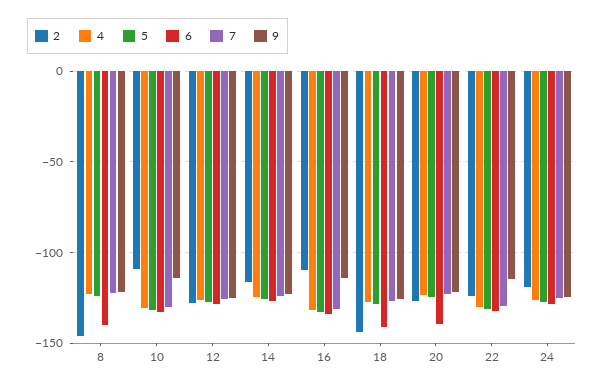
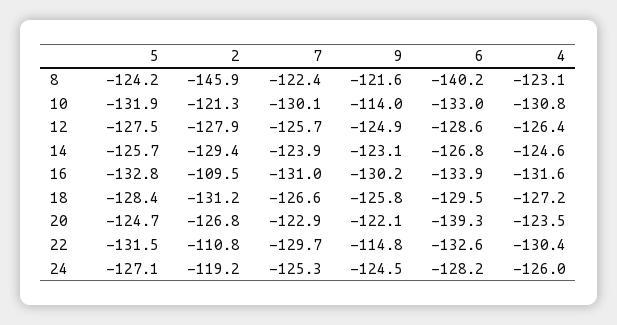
  {
    "2": {
      "8": -145.9,
-     "10": -110,
+     "10": -121.3,
      "12": -127.9,
-     "14": -115,
+     "14": -129.4,
      "16": -109.5,
-     "18": -145,
+     "18": -131.2,
      "20": -126.8,
-     "22": -125,
+     "22": -110.8,
      "24": -119.2
    },
    "4": {
      "8": -123.1,
      "10": -130.8,
      "12": -126.4,
      "14": -124.6,
      "16": -131.6,
      "18": -127.2,
      "20": -123.5,
      "22": -130.4,
      "24": -126
    },
    "5": {
      "8": -124.2,
      "10": -131.9,
      "12": -127.5,
      "14": -125.7,
      "16": -132.8,
      "18": -128.4,
      "20": -124.7,
      "22": -131.5,
      "24": -127.1
    },
    "6": {
      "8": -140.2,
      "10": -133,
      "12": -128.6,
      "14": -126.8,
      "16": -133.9,
-     "18": -140,
+     "18": -129.5,
      "20": -139.3,
      "22": -132.6,
      "24": -128.2
    },
    "7": {
      "8": -122.4,
      "10": -130.1,
      "12": -125.7,
      "14": -123.9,
      "16": -131,
      "18": -126.6,
      "20": -122.9,
      "22": -129.7,
      "24": -125.3
    },
    "9": {
      "8": -121.6,
      "10": -114,
      "12": -124.9,
      "14": -123.1,
-     "16": -115,
+     "16": -130.2,
      "18": -125.8,
      "20": -122.1,
      "22": -114.8,
      "24": -124.5
    }
  }

